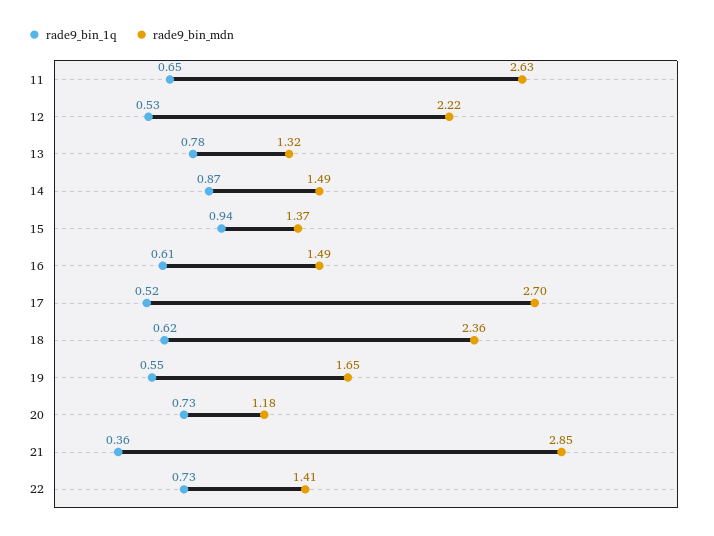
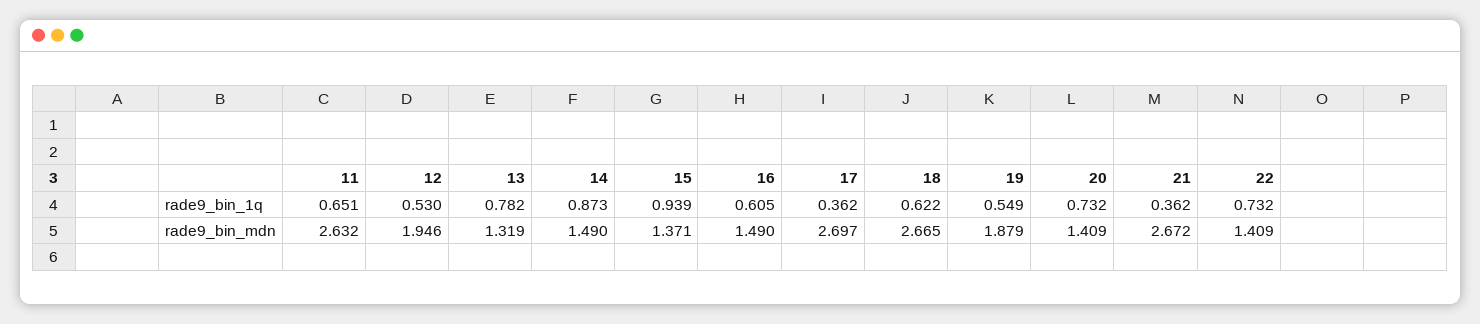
  {
    "rade9_bin_1q": {
      "11": 0.651,
      "12": 0.53,
      "13": 0.782,
      "14": 0.873,
      "15": 0.939,
      "16": 0.605,
-     "17": 0.52,
+     "17": 0.362,
      "18": 0.622,
      "19": 0.549,
      "20": 0.732,
      "21": 0.362,
      "22": 0.732
    },
    "rade9_bin_mdn": {
      "11": 2.632,
-     "12": 2.22,
+     "12": 1.946,
      "13": 1.319,
      "14": 1.49,
      "15": 1.371,
      "16": 1.49,
      "17": 2.697,
-     "18": 2.36,
+     "18": 2.665,
-     "19": 1.65,
+     "19": 1.879,
-     "20": 1.18,
+     "20": 1.409,
-     "21": 2.85,
+     "21": 2.672,
      "22": 1.409
    }
  }

